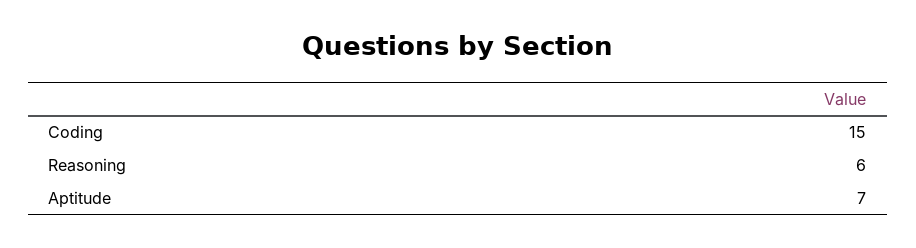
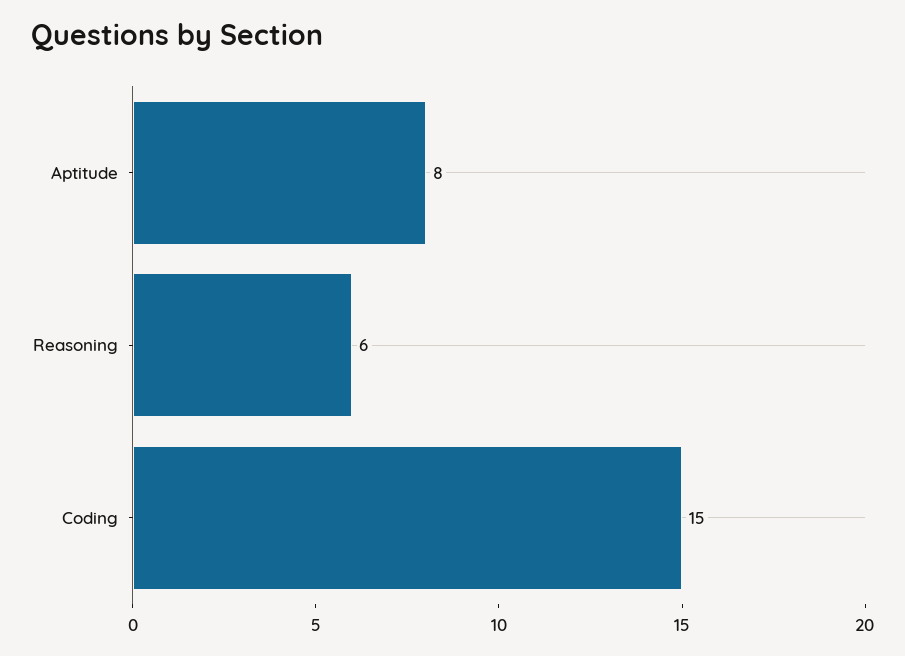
  {
    "Coding": 15,
    "Reasoning": 6,
-   "Aptitude": 7
+   "Aptitude": 8
  }

